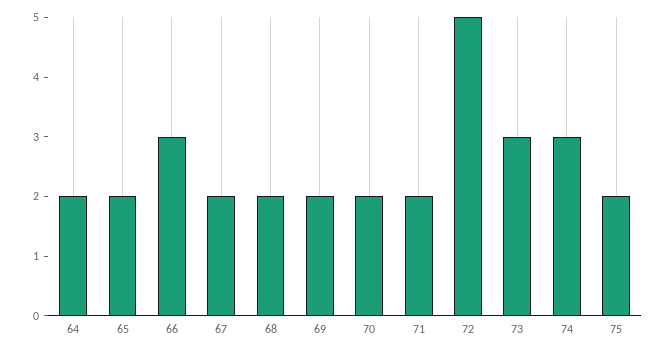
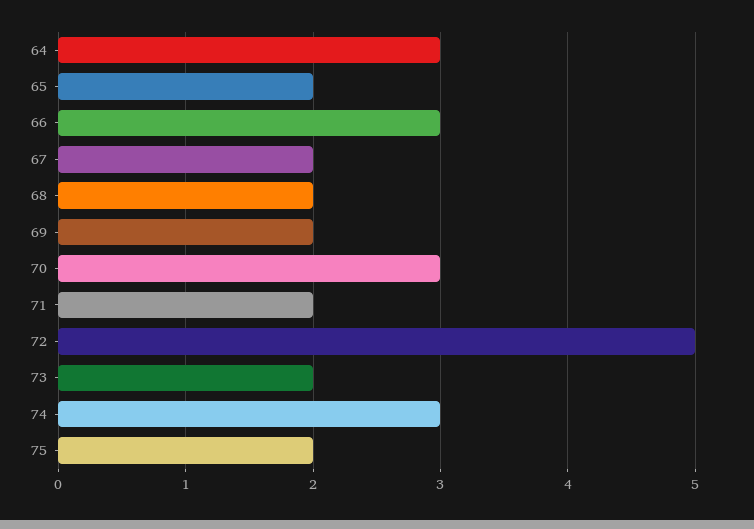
  {
-   "64": 2,
+   "64": 3,
    "65": 2,
    "66": 3,
    "67": 2,
    "68": 2,
    "69": 2,
-   "70": 2,
+   "70": 3,
    "71": 2,
    "72": 5,
-   "73": 3,
+   "73": 2,
    "74": 3,
    "75": 2
  }

